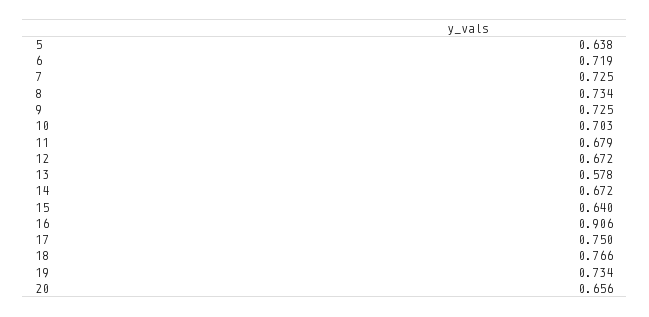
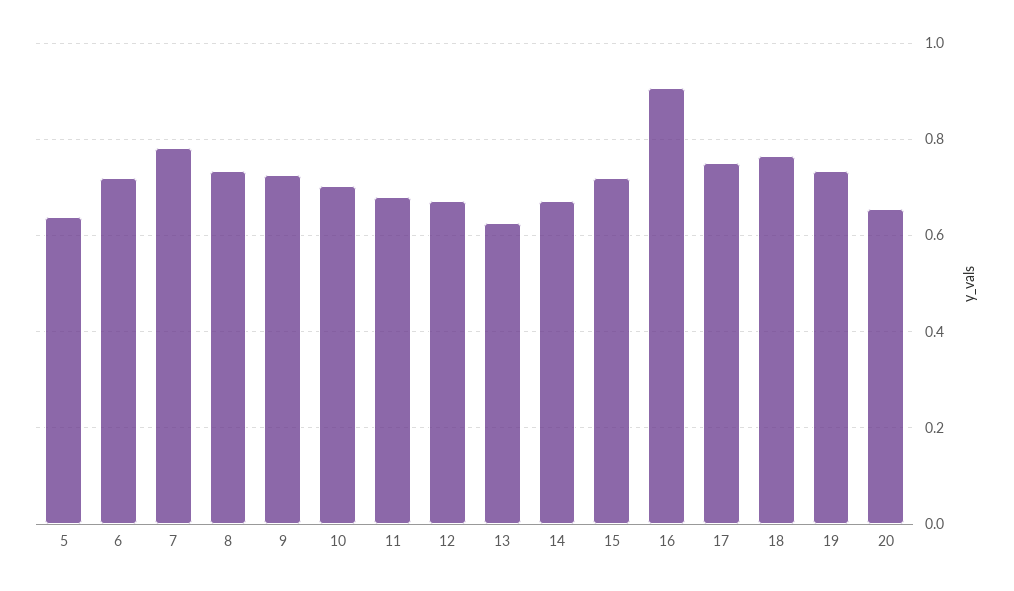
  {
    "5": 0.638,
    "6": 0.719,
-   "7": 0.725,
+   "7": 0.78,
    "8": 0.734,
    "9": 0.725,
    "10": 0.703,
    "11": 0.679,
    "12": 0.672,
-   "13": 0.578,
+   "13": 0.62,
    "14": 0.672,
-   "15": 0.64,
+   "15": 0.72,
    "16": 0.906,
    "17": 0.75,
    "18": 0.766,
    "19": 0.734,
    "20": 0.656
  }

